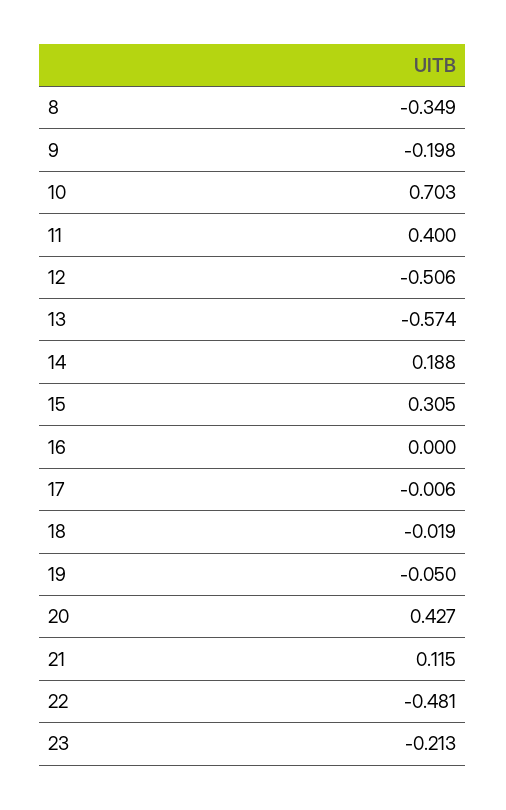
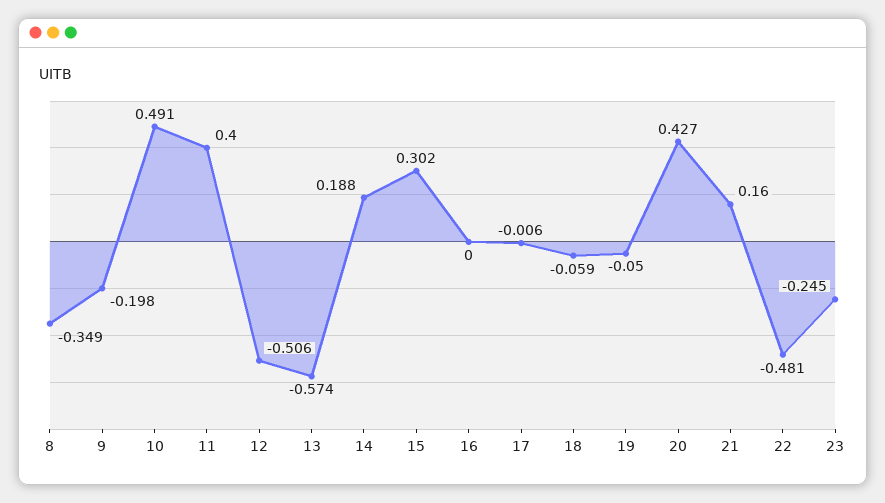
  {
    "8": -0.349,
    "9": -0.198,
-   "10": 0.703,
+   "10": 0.491,
    "11": 0.4,
    "12": -0.506,
    "13": -0.574,
    "14": 0.188,
-   "15": 0.305,
+   "15": 0.302,
    "16": 0,
    "17": -0.006,
-   "18": -0.019,
+   "18": -0.059,
    "19": -0.05,
    "20": 0.427,
-   "21": 0.115,
+   "21": 0.16,
    "22": -0.481,
-   "23": -0.213
+   "23": -0.245
  }

